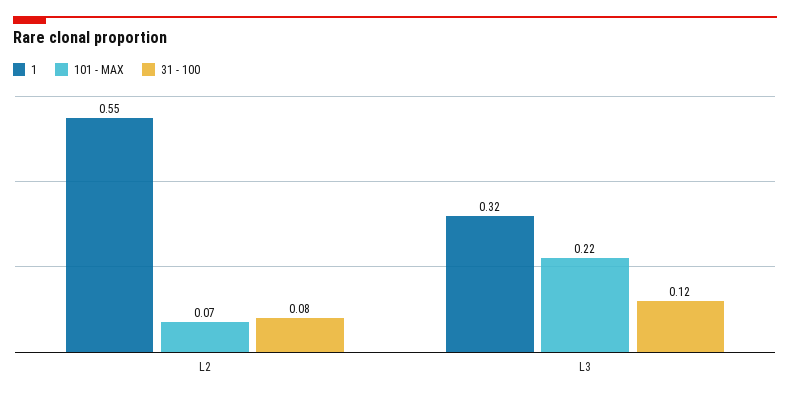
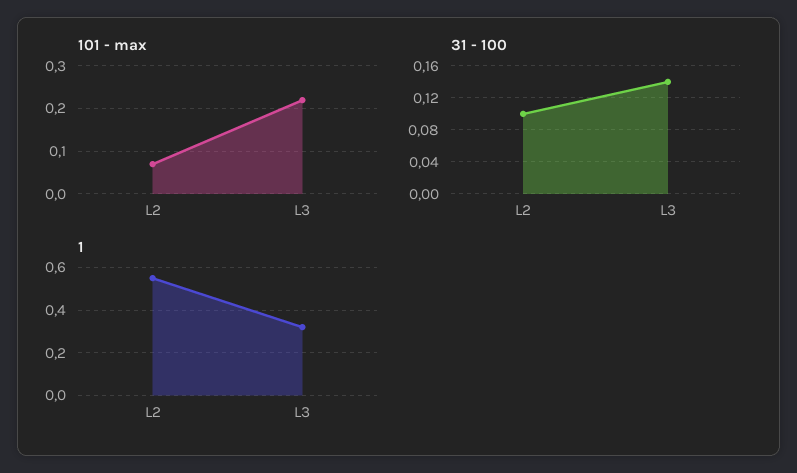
  {
    "1": {
      "L2": 0.55,
      "L3": 0.32
    },
    "101 - MAX": {
      "L2": 0.07,
      "L3": 0.22
    },
    "31 - 100": {
-     "L2": 0.08,
+     "L2": 0.1,
-     "L3": 0.12
+     "L3": 0.14
    }
  }

